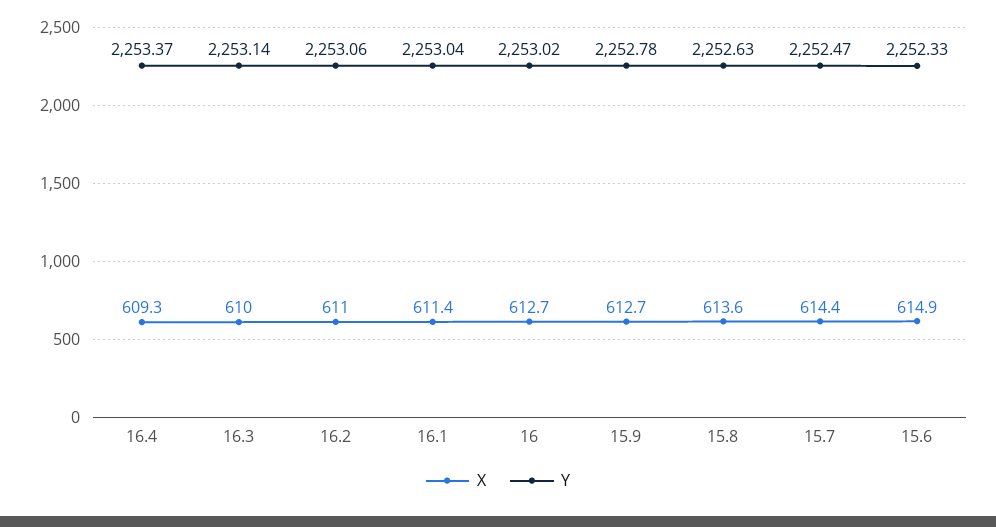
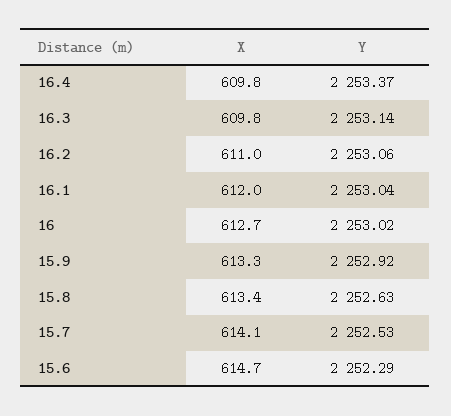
  {
    "X": {
-     "16.4": 609.3,
+     "16.4": 609.8,
-     "16.3": 610,
+     "16.3": 609.8,
      "16.2": 611,
-     "16.1": 611.4,
+     "16.1": 612,
      "16": 612.7,
-     "15.9": 612.7,
+     "15.9": 613.3,
-     "15.8": 613.6,
+     "15.8": 613.4,
-     "15.7": 614.4,
+     "15.7": 614.1,
-     "15.6": 614.9
+     "15.6": 614.7
    },
    "Y": {
      "16.4": 2253.37,
      "16.3": 2253.14,
      "16.2": 2253.06,
      "16.1": 2253.04,
      "16": 2253.02,
-     "15.9": 2252.78,
+     "15.9": 2252.92,
      "15.8": 2252.63,
-     "15.7": 2252.47,
+     "15.7": 2252.53,
-     "15.6": 2252.33
+     "15.6": 2252.29
    }
  }

